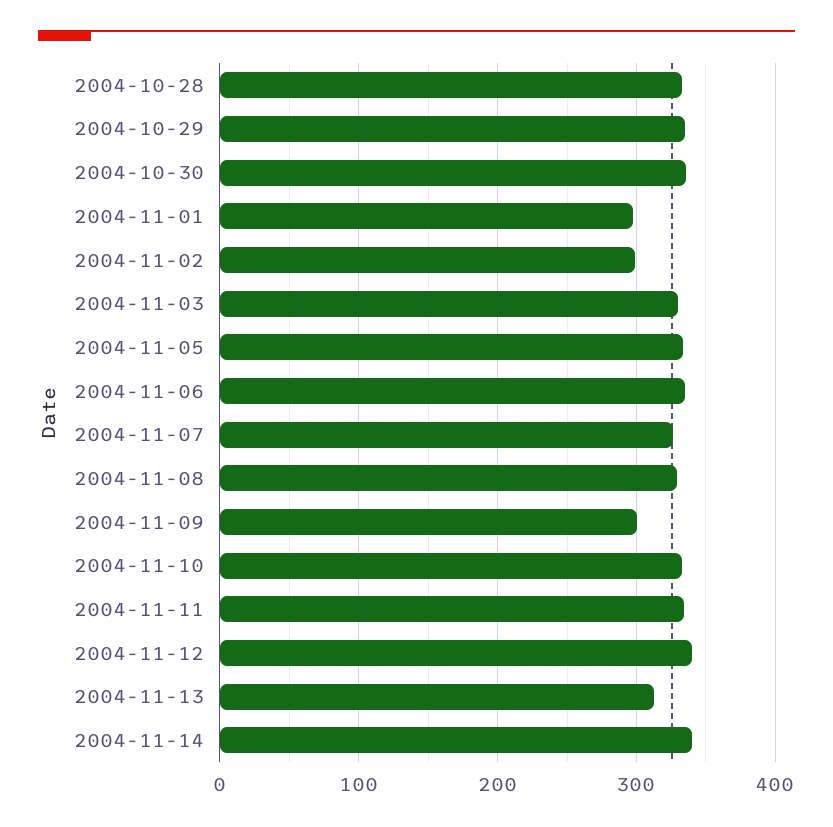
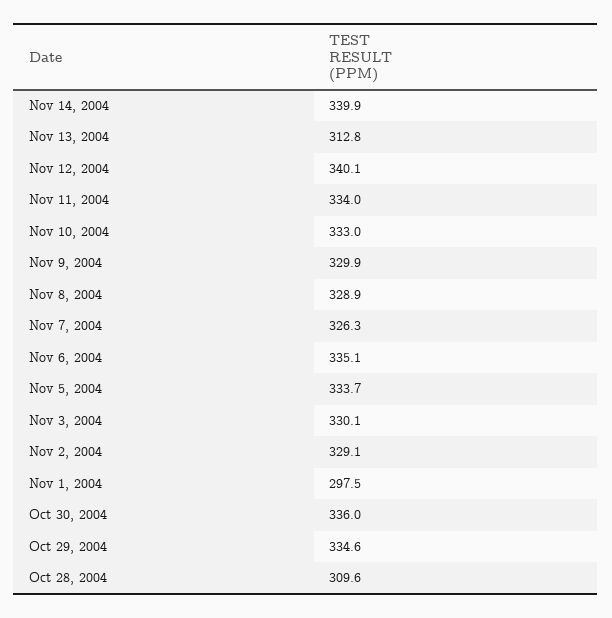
  {
-   "2004-10-28": 330,
+   "2004-10-28": 309.6,
    "2004-10-29": 334.6,
    "2004-10-30": 336,
    "2004-11-01": 297.5,
-   "2004-11-02": 300,
+   "2004-11-02": 329.1,
    "2004-11-03": 330.1,
    "2004-11-05": 333.7,
    "2004-11-06": 335.1,
    "2004-11-07": 326.3,
    "2004-11-08": 328.9,
-   "2004-11-09": 300,
+   "2004-11-09": 329.9,
    "2004-11-10": 333,
    "2004-11-11": 334,
    "2004-11-12": 340.1,
    "2004-11-13": 312.8,
    "2004-11-14": 339.9
  }

